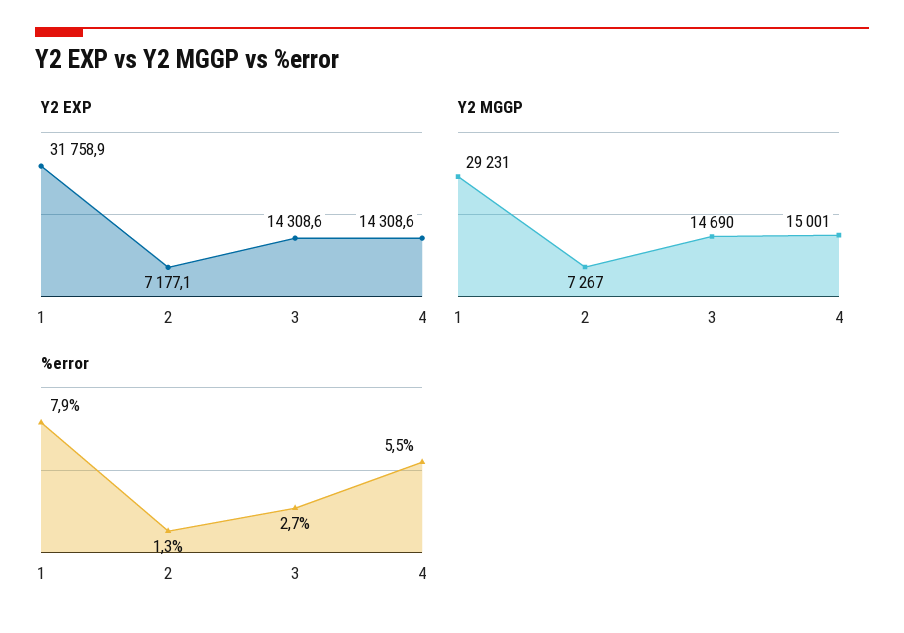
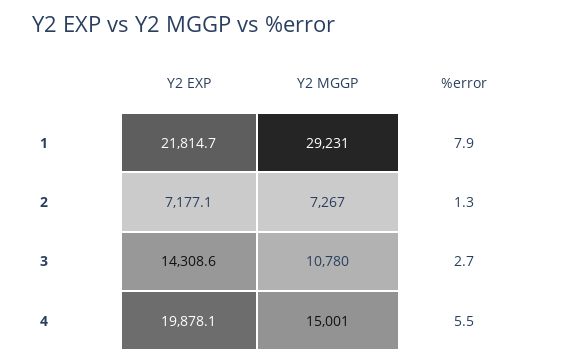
  {
    "Y2 EXP": {
-     "1": 31758.9,
+     "1": 21814.7,
      "2": 7177.1,
      "3": 14308.6,
-     "4": 14308.6
+     "4": 19878.1
    },
    "Y2 MGGP": {
      "1": 29231,
      "2": 7267,
-     "3": 14690,
+     "3": 10780,
      "4": 15001
    },
    "%error": {
      "1": 7.9,
      "2": 1.3,
      "3": 2.7,
      "4": 5.5
    }
  }

